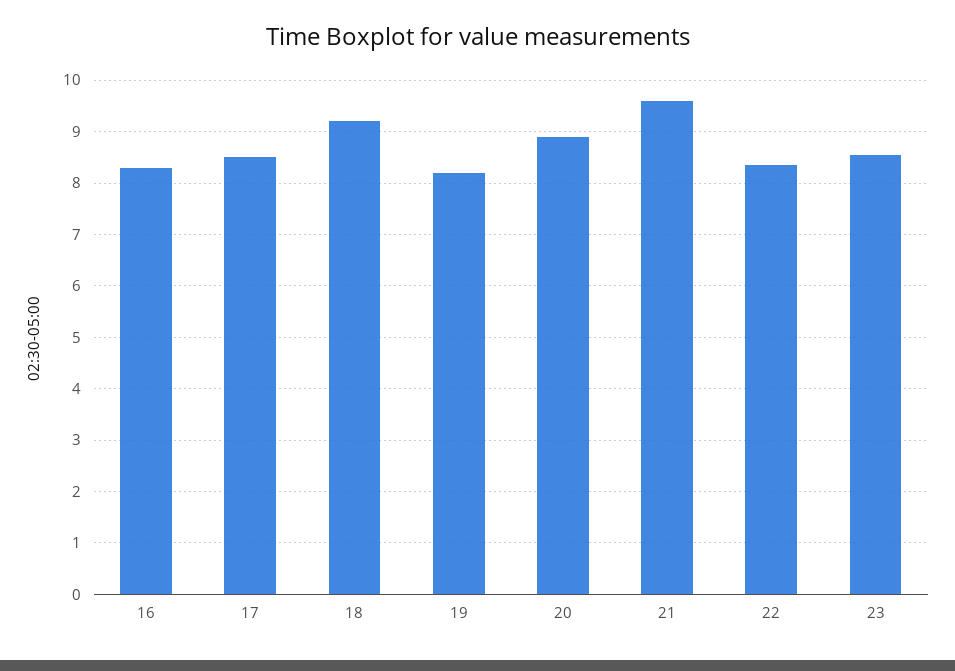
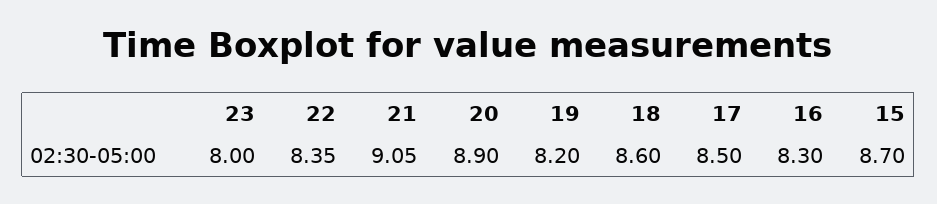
  {
    "16": 8.3,
    "17": 8.5,
-   "18": 9.2,
+   "18": 8.6,
    "19": 8.2,
    "20": 8.9,
-   "21": 9.6,
+   "21": 9.05,
    "22": 8.35,
-   "23": 8.6
+   "23": 8,
+   "15": 8.7
  }

